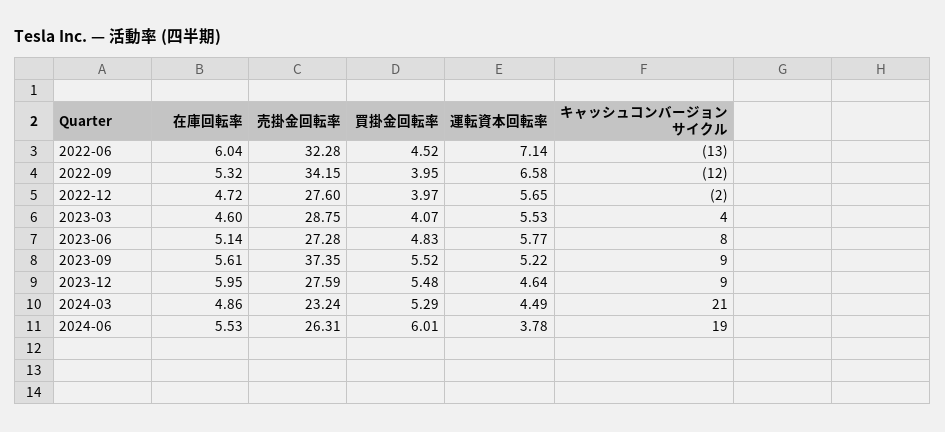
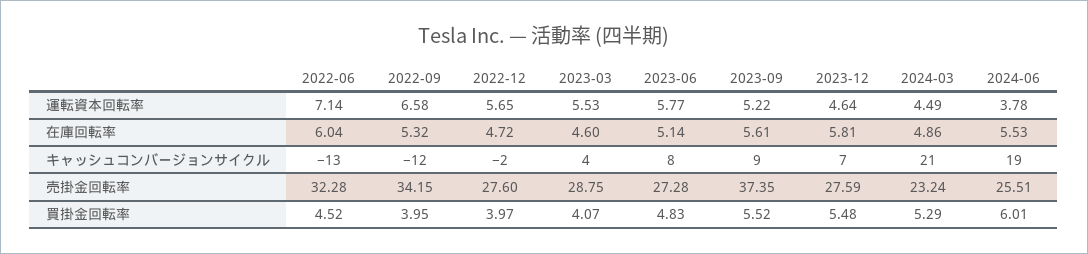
  {
    "在庫回転率": {
      "2022-06": 6.04,
      "2022-09": 5.32,
      "2022-12": 4.72,
      "2023-03": 4.6,
      "2023-06": 5.14,
      "2023-09": 5.61,
-     "2023-12": 5.95,
+     "2023-12": 5.81,
      "2024-03": 4.86,
      "2024-06": 5.53
    },
    "売掛金回転率": {
      "2022-06": 32.28,
      "2022-09": 34.15,
      "2022-12": 27.6,
      "2023-03": 28.75,
      "2023-06": 27.28,
      "2023-09": 37.35,
      "2023-12": 27.59,
      "2024-03": 23.24,
-     "2024-06": 26.31
+     "2024-06": 25.51
    },
    "買掛金回転率": {
      "2022-06": 4.52,
      "2022-09": 3.95,
      "2022-12": 3.97,
      "2023-03": 4.07,
      "2023-06": 4.83,
      "2023-09": 5.52,
      "2023-12": 5.48,
      "2024-03": 5.29,
      "2024-06": 6.01
    },
    "運転資本回転率": {
      "2022-06": 7.14,
      "2022-09": 6.58,
      "2022-12": 5.65,
      "2023-03": 5.53,
      "2023-06": 5.77,
      "2023-09": 5.22,
      "2023-12": 4.64,
      "2024-03": 4.49,
      "2024-06": 3.78
    },
    "キャッシュコンバージョンサイクル": {
      "2022-06": -13,
      "2022-09": -12,
      "2022-12": -2,
      "2023-03": 4,
      "2023-06": 8,
      "2023-09": 9,
-     "2023-12": 9,
+     "2023-12": 7,
      "2024-03": 21,
      "2024-06": 19
    }
  }

